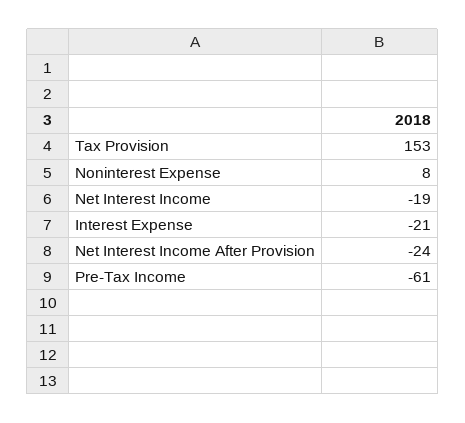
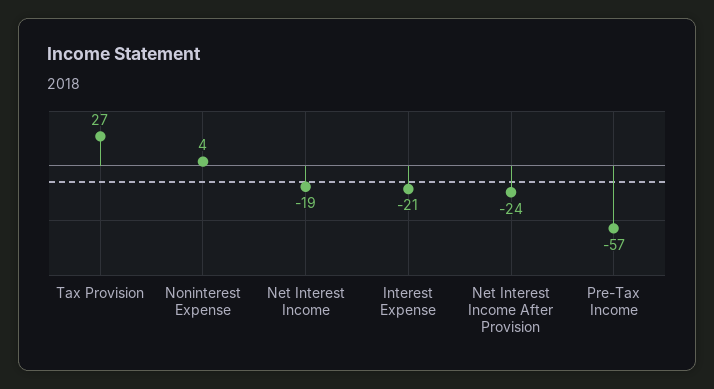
  {
-   "Tax Provision": 153,
+   "Tax Provision": 27,
-   "Noninterest Expense": 8,
+   "Noninterest Expense": 4,
    "Net Interest Income": -19,
    "Interest Expense": -21,
    "Net Interest Income After Provision": -24,
-   "Pre-Tax Income": -61
+   "Pre-Tax Income": -57
  }

